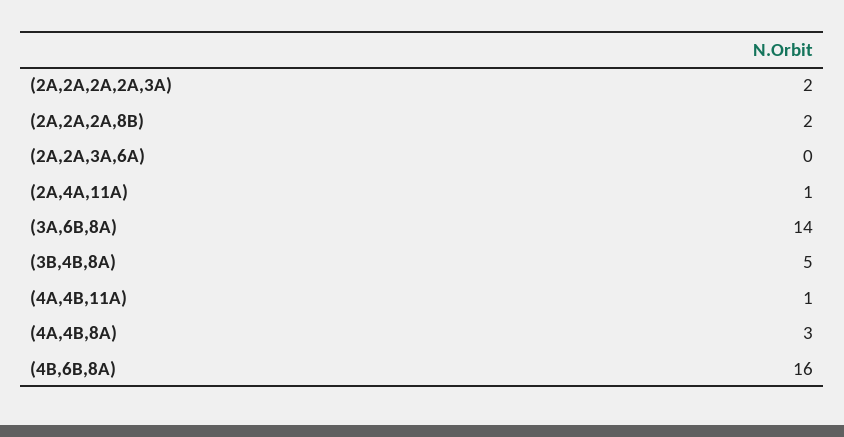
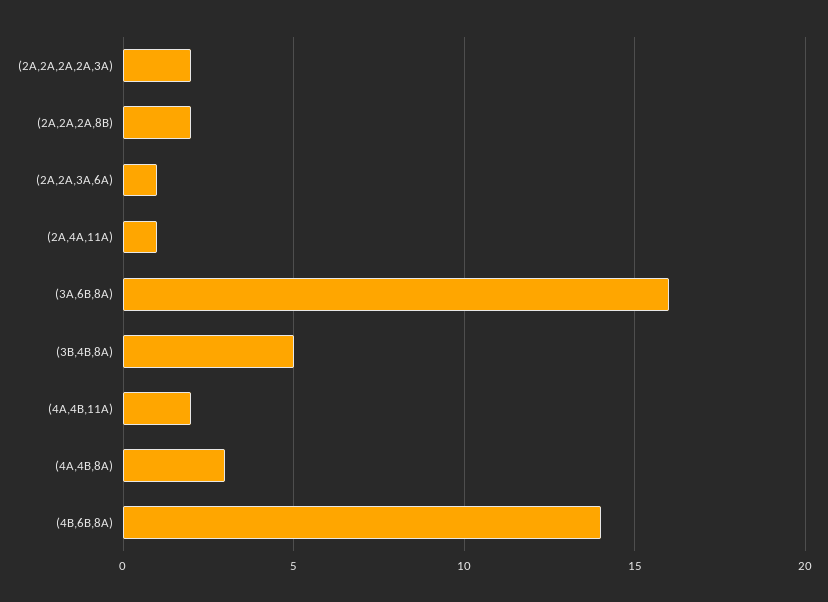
  {
    "(2A,2A,2A,2A,3A)": 2,
    "(2A,2A,2A,8B)": 2,
-   "(2A,2A,3A,6A)": 0,
+   "(2A,2A,3A,6A)": 1,
    "(2A,4A,11A)": 1,
-   "(3A,6B,8A)": 14,
+   "(3A,6B,8A)": 16,
    "(3B,4B,8A)": 5,
-   "(4A,4B,11A)": 1,
+   "(4A,4B,11A)": 2,
    "(4A,4B,8A)": 3,
-   "(4B,6B,8A)": 16
+   "(4B,6B,8A)": 14
  }

